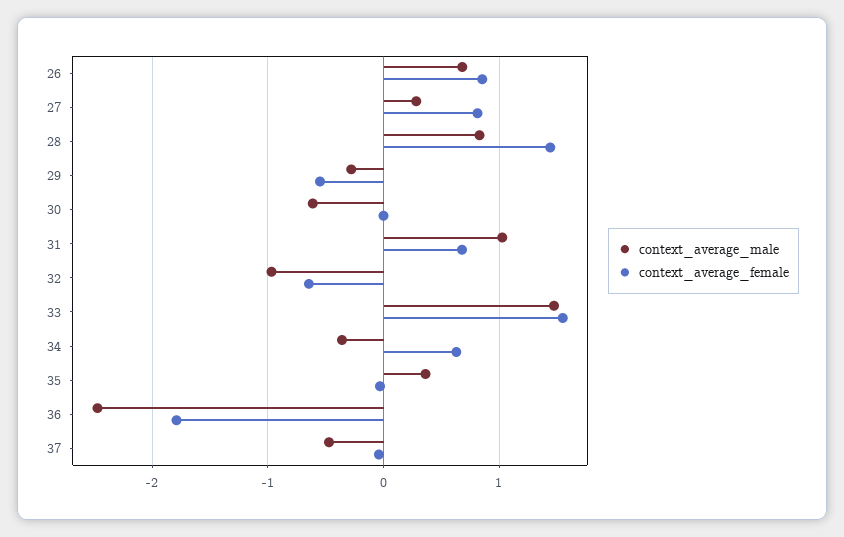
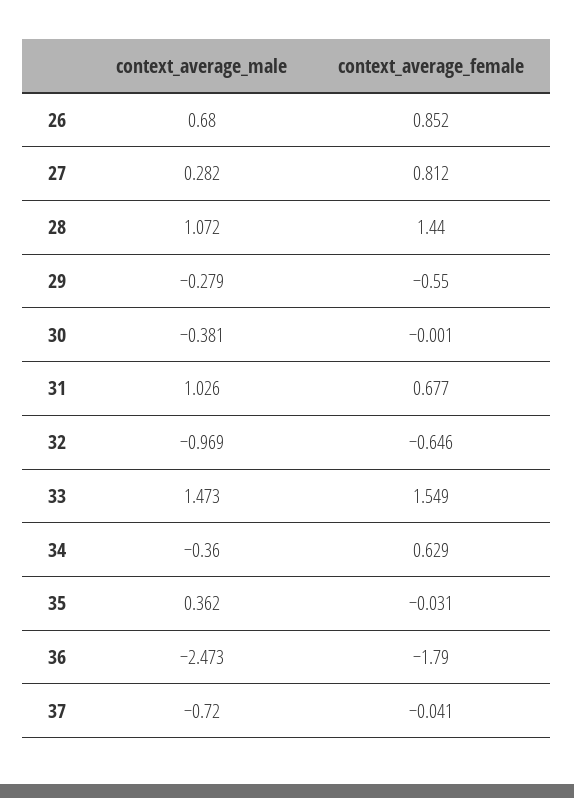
  {
    "context_average_male": {
      "26": 0.68,
      "27": 0.282,
-     "28": 0.8,
+     "28": 1.072,
      "29": -0.279,
-     "30": -0.6,
+     "30": -0.381,
      "31": 1.026,
      "32": -0.969,
      "33": 1.473,
      "34": -0.36,
      "35": 0.362,
      "36": -2.473,
-     "37": -0.5
+     "37": -0.72
    },
    "context_average_female": {
      "26": 0.852,
      "27": 0.812,
      "28": 1.44,
      "29": -0.55,
      "30": -0.001,
      "31": 0.677,
      "32": -0.646,
      "33": 1.549,
      "34": 0.629,
      "35": -0.031,
      "36": -1.79,
      "37": -0.041
    }
  }

